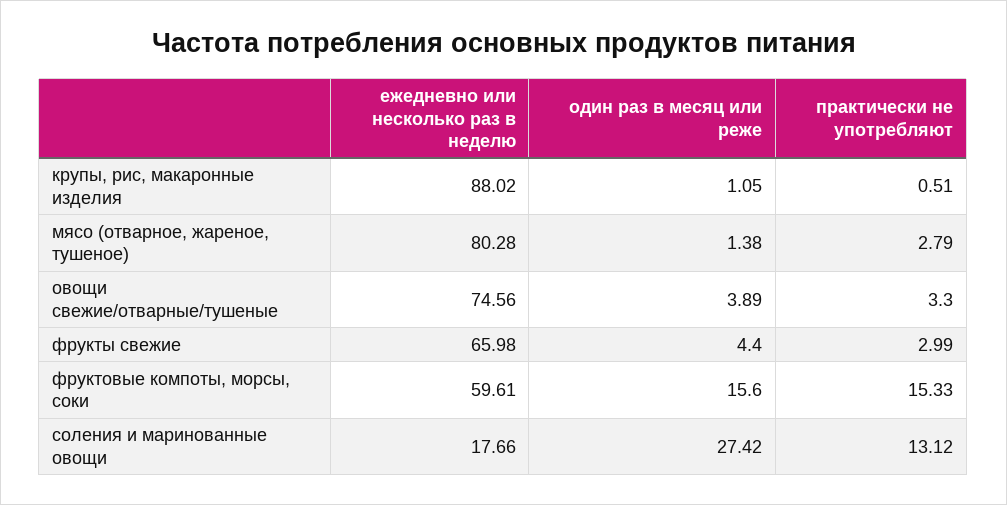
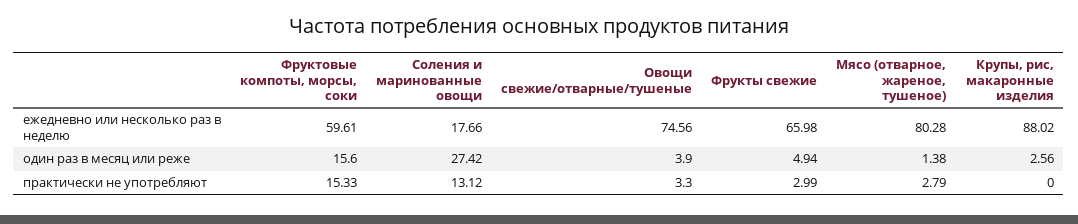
  {
    "ежедневно или несколько раз в неделю": {
      "крупы, рис, макаронные изделия": 88.02,
      "мясо (отварное, жареное, тушеное)": 80.28,
      "овощи свежие/отварные/тушеные": 74.56,
      "фрукты свежие": 65.98,
      "фруктовые компоты, морсы, соки": 59.61,
      "соления и маринованные овощи": 17.66
    },
    "один раз в месяц или реже": {
-     "крупы, рис, макаронные изделия": 1.05,
+     "крупы, рис, макаронные изделия": 2.56,
      "мясо (отварное, жареное, тушеное)": 1.38,
-     "овощи свежие/отварные/тушеные": 3.89,
+     "овощи свежие/отварные/тушеные": 3.9,
-     "фрукты свежие": 4.4,
+     "фрукты свежие": 4.94,
      "фруктовые компоты, морсы, соки": 15.6,
      "соления и маринованные овощи": 27.42
    },
    "практически не употребляют": {
-     "крупы, рис, макаронные изделия": 0.51,
+     "крупы, рис, макаронные изделия": 0,
      "мясо (отварное, жареное, тушеное)": 2.79,
      "овощи свежие/отварные/тушеные": 3.3,
      "фрукты свежие": 2.99,
      "фруктовые компоты, морсы, соки": 15.33,
      "соления и маринованные овощи": 13.12
    }
  }

